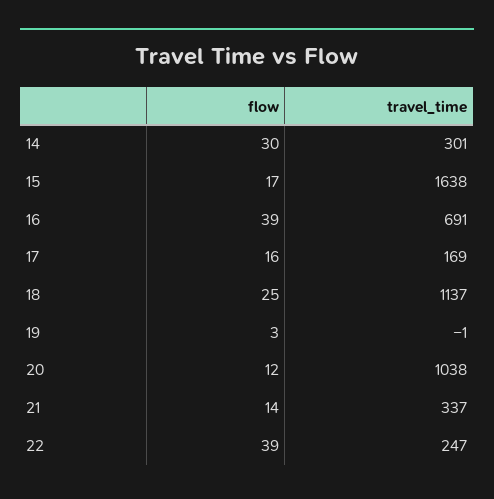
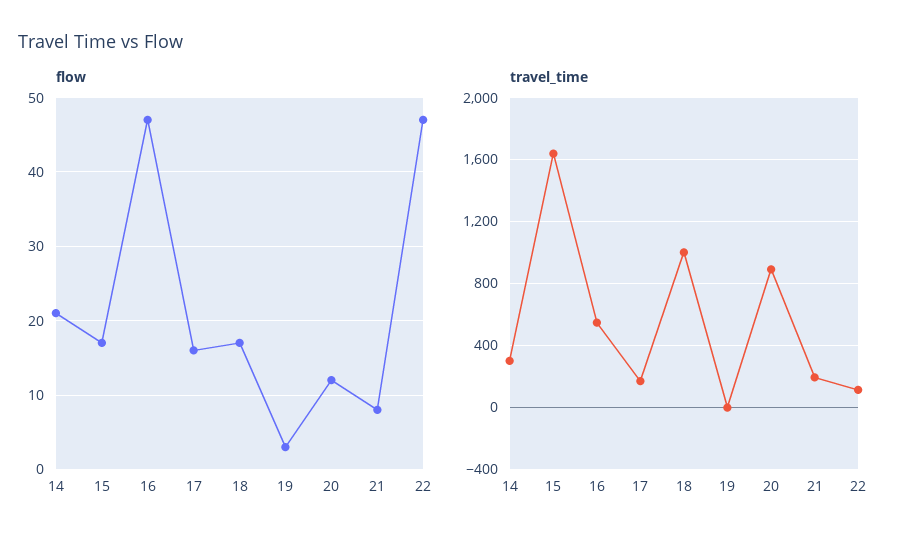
  {
    "flow": {
-     "14": 30,
+     "14": 21,
      "15": 17,
-     "16": 39,
+     "16": 47,
      "17": 16,
-     "18": 25,
+     "18": 17,
      "19": 3,
      "20": 12,
-     "21": 14,
+     "21": 8,
-     "22": 39
+     "22": 47
    },
    "travel_time": {
      "14": 301,
      "15": 1638,
-     "16": 691,
+     "16": 550,
      "17": 169,
-     "18": 1137,
+     "18": 1000,
      "19": -1,
-     "20": 1038,
+     "20": 900,
-     "21": 337,
+     "21": 200,
-     "22": 247
+     "22": 100
    }
  }

